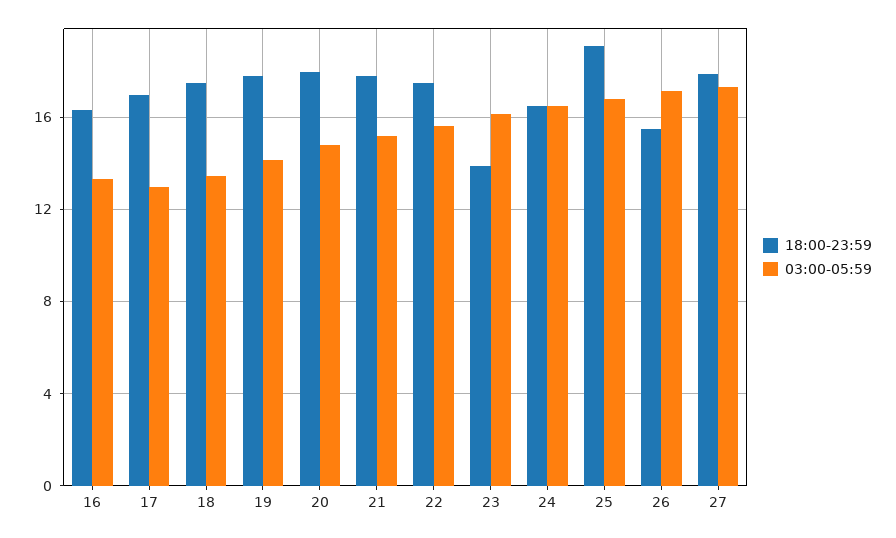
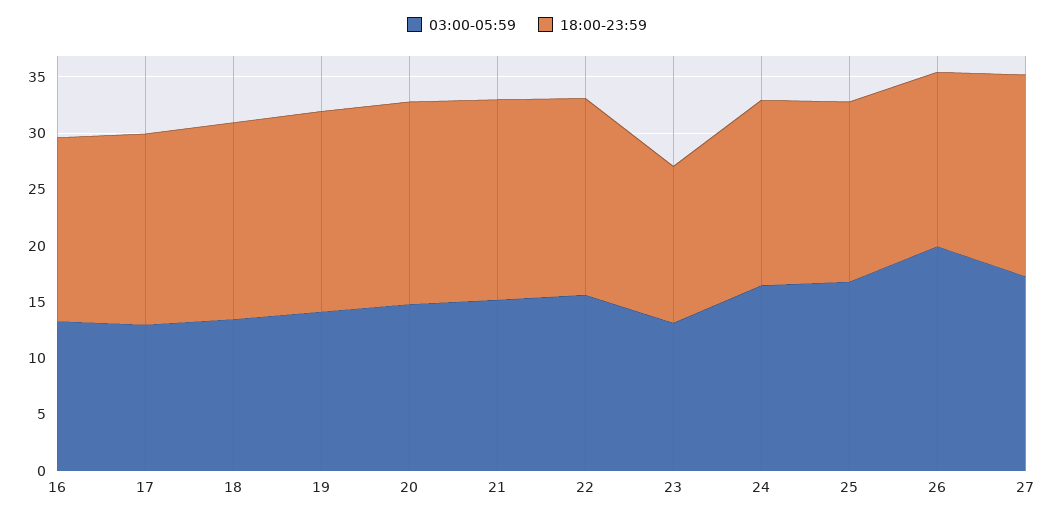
  {
    "18:00-23:59": {
      "16": 16.5,
      "17": 17,
      "18": 17.5,
      "19": 18,
      "20": 18,
      "21": 18,
      "22": 17.5,
      "23": 14,
      "24": 16.5,
-     "25": 19,
+     "25": 16,
      "26": 15.5,
      "27": 18
    },
    "03:00-05:59": {
      "16": 13.5,
      "17": 13,
      "18": 13.5,
      "19": 14,
      "20": 15,
      "21": 15,
      "22": 15.5,
-     "23": 16,
+     "23": 13,
      "24": 16.5,
      "25": 17,
-     "26": 17,
+     "26": 20,
      "27": 17.5
    }
  }

